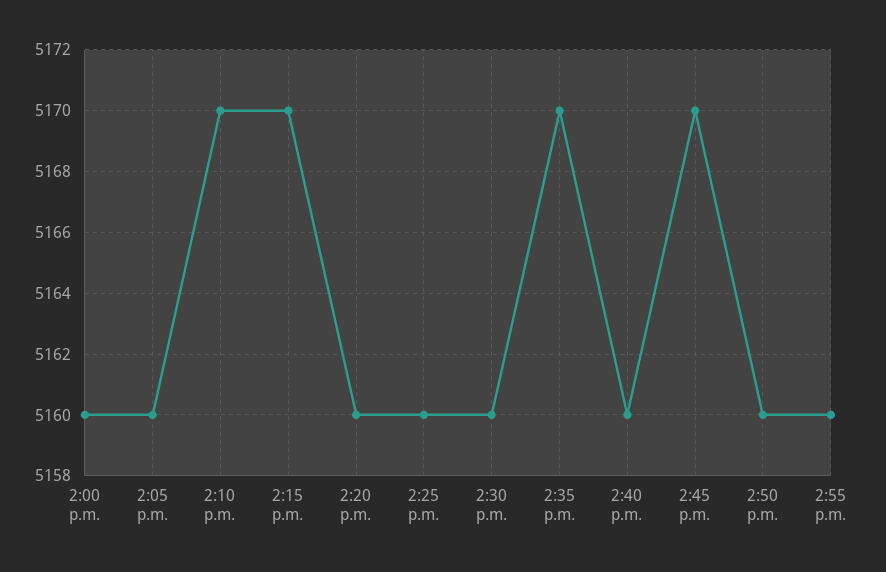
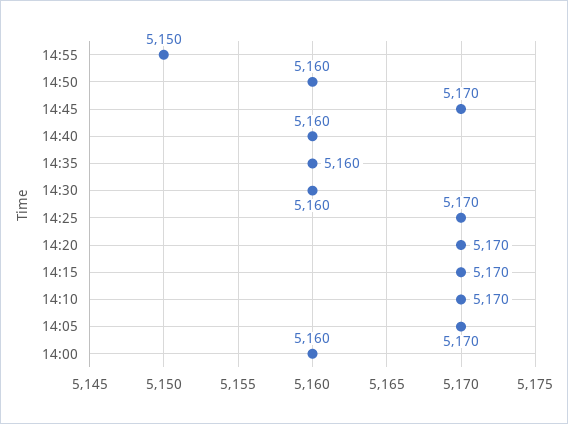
  {
    "2:00 p.m.": 5160,
-   "2:05 p.m.": 5160,
+   "2:05 p.m.": 5170,
    "2:10 p.m.": 5170,
    "2:15 p.m.": 5170,
-   "2:20 p.m.": 5160,
+   "2:20 p.m.": 5170,
-   "2:25 p.m.": 5160,
+   "2:25 p.m.": 5170,
    "2:30 p.m.": 5160,
-   "2:35 p.m.": 5170,
+   "2:35 p.m.": 5160,
    "2:40 p.m.": 5160,
    "2:45 p.m.": 5170,
    "2:50 p.m.": 5160,
-   "2:55 p.m.": 5160
+   "2:55 p.m.": 5150
  }

